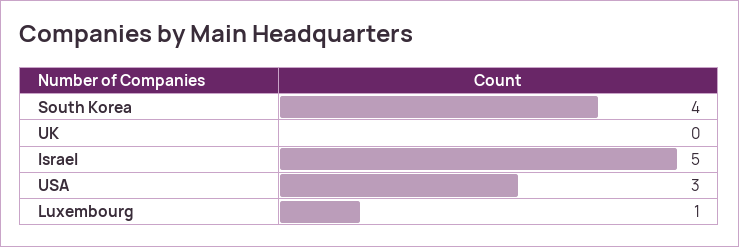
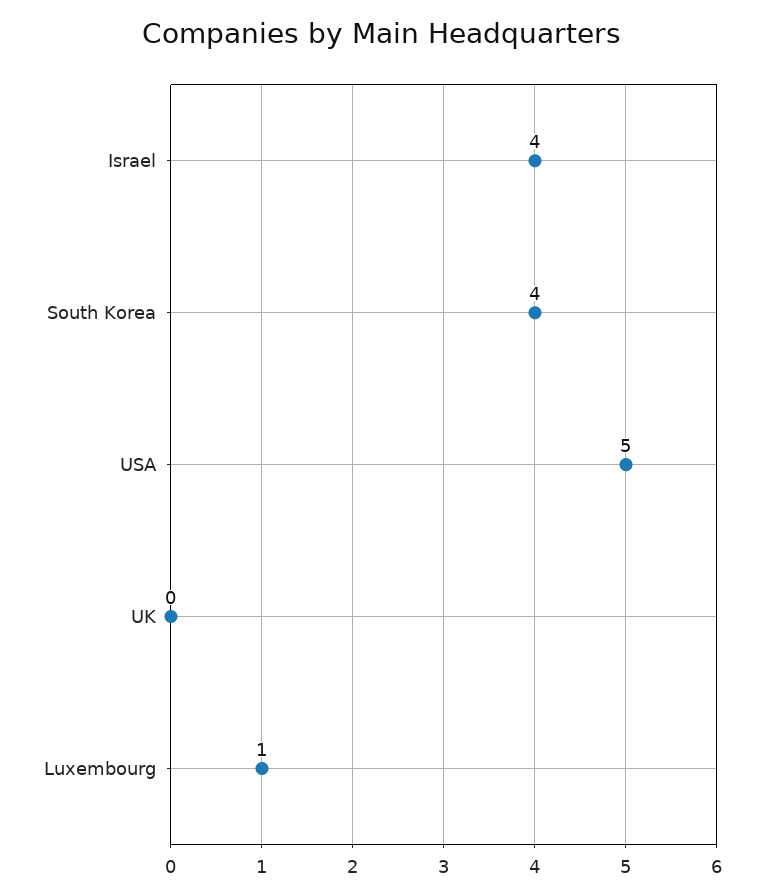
  {
    "South Korea": 4,
    "UK": 0,
-   "Israel": 5,
+   "Israel": 4,
-   "USA": 3,
+   "USA": 5,
    "Luxembourg": 1
  }

